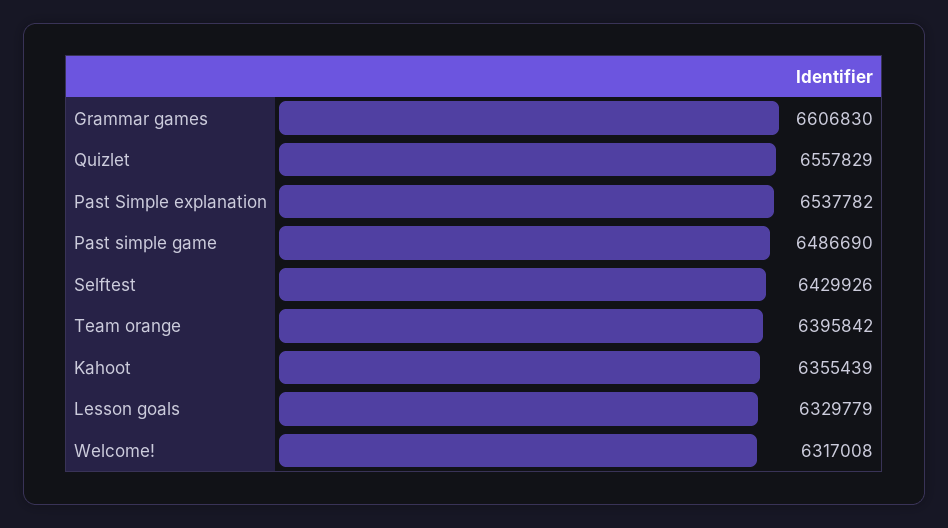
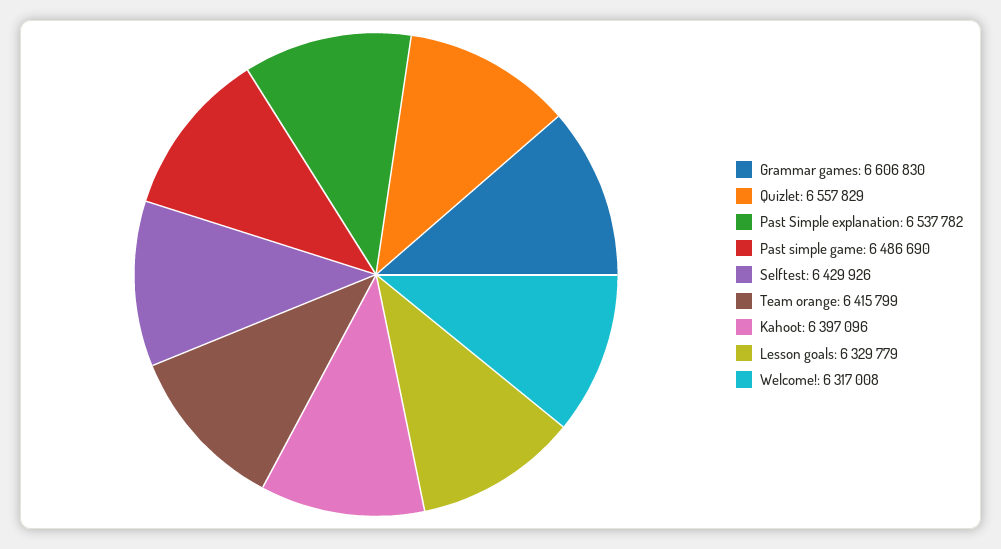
  {
    "Grammar games": 6606830,
    "Quizlet": 6557829,
    "Past Simple explanation": 6537782,
    "Past simple game": 6486690,
    "Selftest": 6429926,
-   "Team orange": 6395842,
+   "Team orange": 6415799,
-   "Kahoot": 6355439,
+   "Kahoot": 6397096,
    "Lesson goals": 6329779,
    "Welcome!": 6317008
  }

